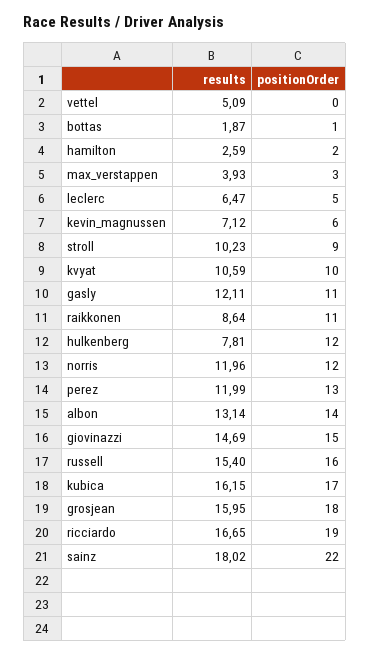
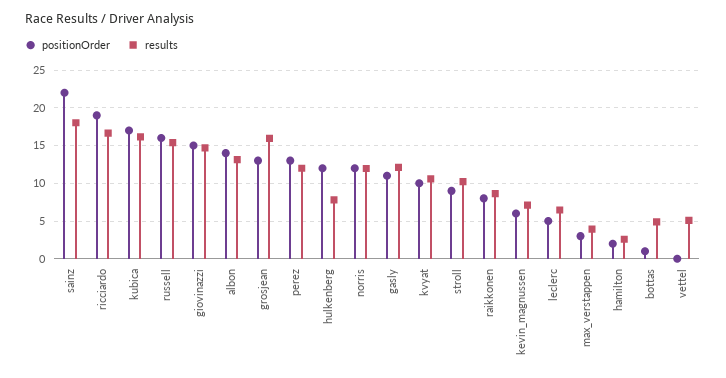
  {
    "results": {
      "vettel": 5.09,
-     "bottas": 1.87,
+     "bottas": 5,
      "hamilton": 2.59,
      "max_verstappen": 3.93,
      "leclerc": 6.47,
      "kevin_magnussen": 7.12,
      "stroll": 10.23,
      "kvyat": 10.59,
      "gasly": 12.11,
      "raikkonen": 8.64,
      "hulkenberg": 7.81,
      "norris": 11.96,
      "perez": 11.99,
      "albon": 13.14,
      "giovinazzi": 14.69,
      "russell": 15.4,
      "kubica": 16.15,
      "grosjean": 15.95,
      "ricciardo": 16.65,
      "sainz": 18.02
    },
    "positionOrder": {
      "vettel": 0,
      "bottas": 1,
      "hamilton": 2,
      "max_verstappen": 3,
      "leclerc": 5,
      "kevin_magnussen": 6,
      "stroll": 9,
      "kvyat": 10,
      "gasly": 11,
-     "raikkonen": 11,
+     "raikkonen": 8,
      "hulkenberg": 12,
      "norris": 12,
      "perez": 13,
      "albon": 14,
      "giovinazzi": 15,
      "russell": 16,
      "kubica": 17,
-     "grosjean": 18,
+     "grosjean": 13,
      "ricciardo": 19,
      "sainz": 22
    }
  }

